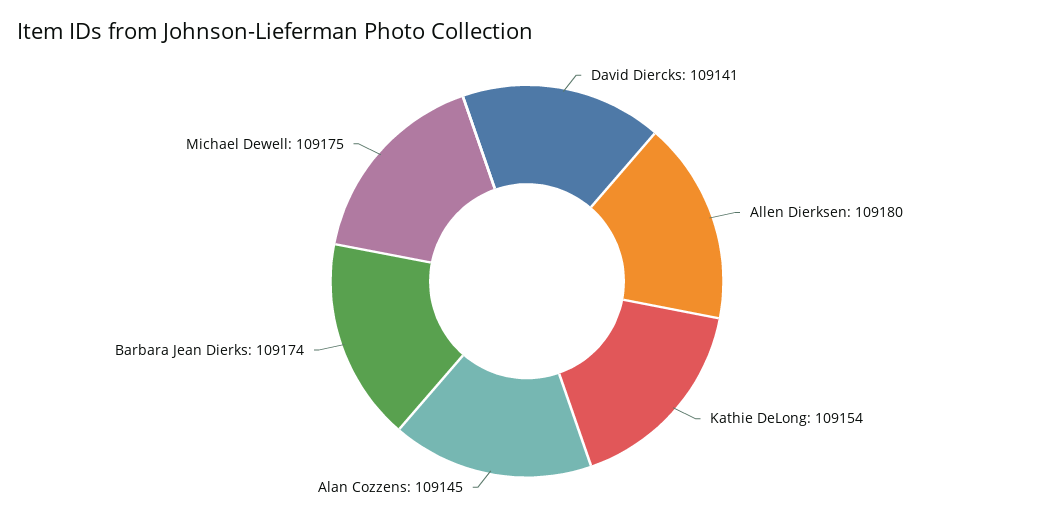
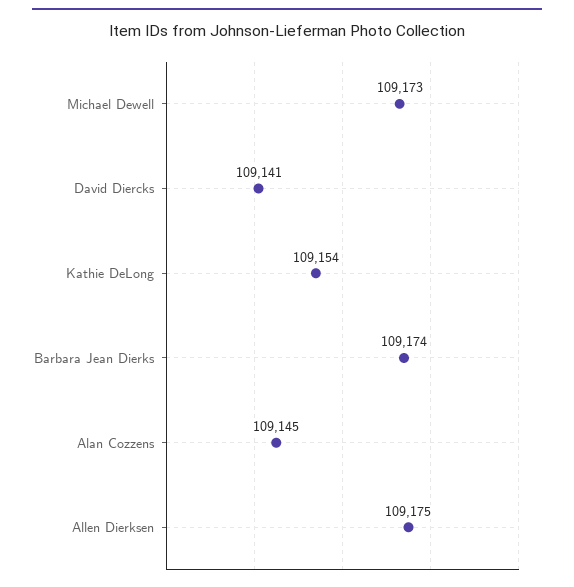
  {
    "David Diercks": 109141,
-   "Allen Dierksen": 109180,
+   "Allen Dierksen": 109175,
    "Kathie DeLong": 109154,
    "Alan Cozzens": 109145,
    "Barbara Jean Dierks": 109174,
-   "Michael Dewell": 109175
+   "Michael Dewell": 109173
  }

